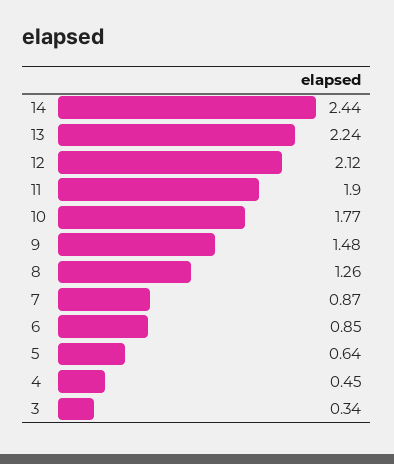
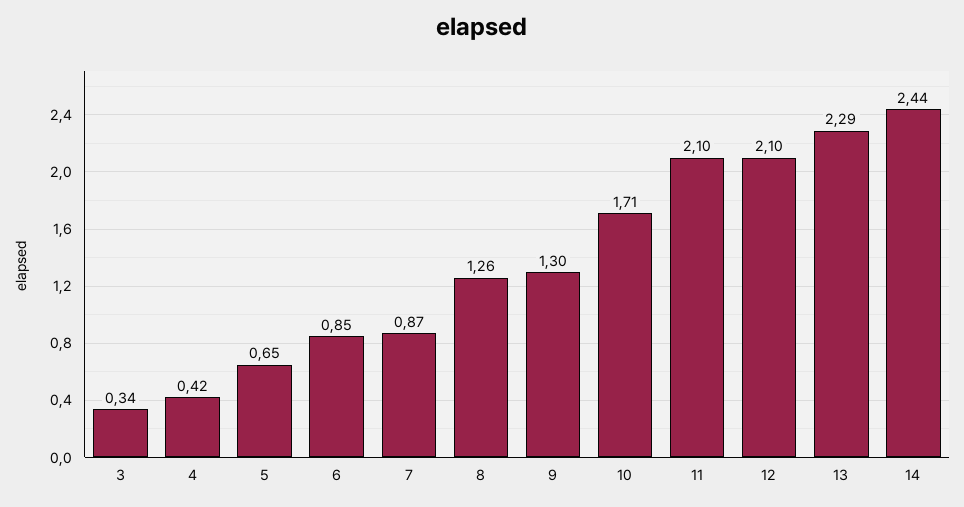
  {
    "14": 2.44,
-   "13": 2.24,
+   "13": 2.29,
-   "12": 2.12,
+   "12": 2.1,
-   "11": 1.9,
+   "11": 2.1,
-   "10": 1.77,
+   "10": 1.71,
-   "9": 1.48,
+   "9": 1.3,
    "8": 1.26,
    "7": 0.87,
    "6": 0.85,
-   "5": 0.64,
+   "5": 0.65,
-   "4": 0.45,
+   "4": 0.42,
    "3": 0.34
  }

